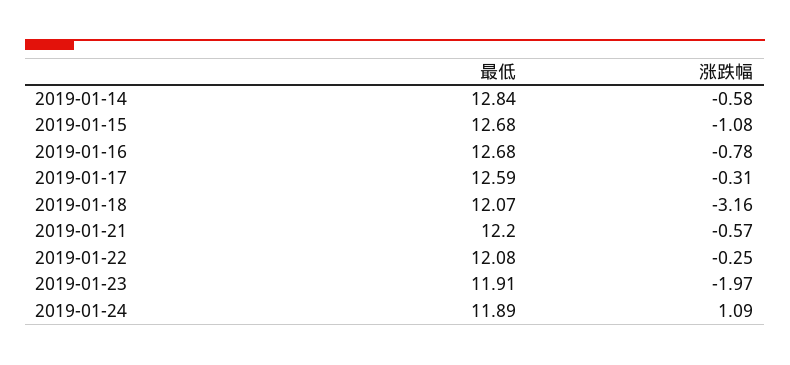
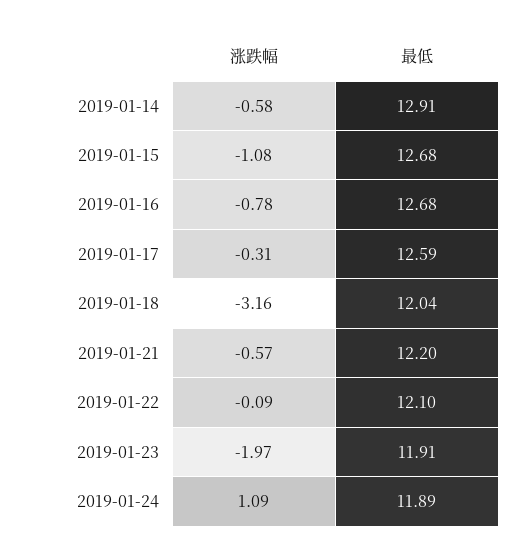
  {
    "最低": {
-     "2019-01-14": 12.84,
+     "2019-01-14": 12.91,
      "2019-01-15": 12.68,
      "2019-01-16": 12.68,
      "2019-01-17": 12.59,
-     "2019-01-18": 12.07,
+     "2019-01-18": 12.04,
      "2019-01-21": 12.2,
-     "2019-01-22": 12.08,
+     "2019-01-22": 12.1,
      "2019-01-23": 11.91,
      "2019-01-24": 11.89
    },
    "涨跌幅": {
      "2019-01-14": -0.58,
      "2019-01-15": -1.08,
      "2019-01-16": -0.78,
      "2019-01-17": -0.31,
      "2019-01-18": -3.16,
      "2019-01-21": -0.57,
-     "2019-01-22": -0.25,
+     "2019-01-22": -0.09,
      "2019-01-23": -1.97,
      "2019-01-24": 1.09
    }
  }

